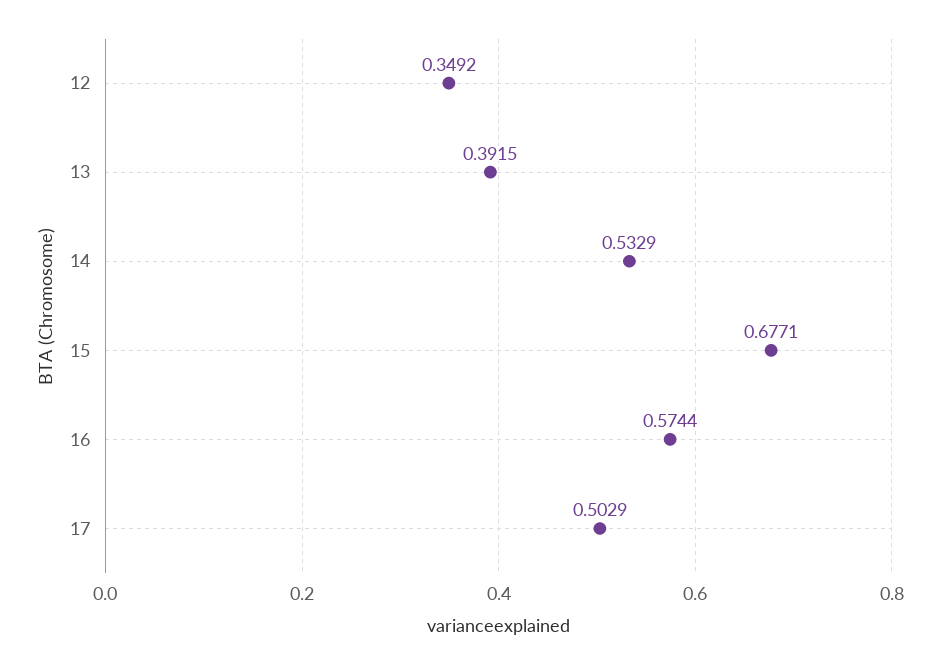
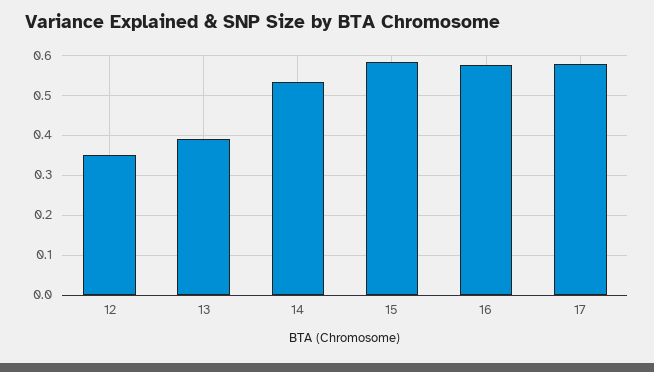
  {
    "12": 0.3492,
    "13": 0.3915,
    "14": 0.5329,
-   "15": 0.6771,
+   "15": 0.58,
    "16": 0.5744,
-   "17": 0.5029
+   "17": 0.58
  }

